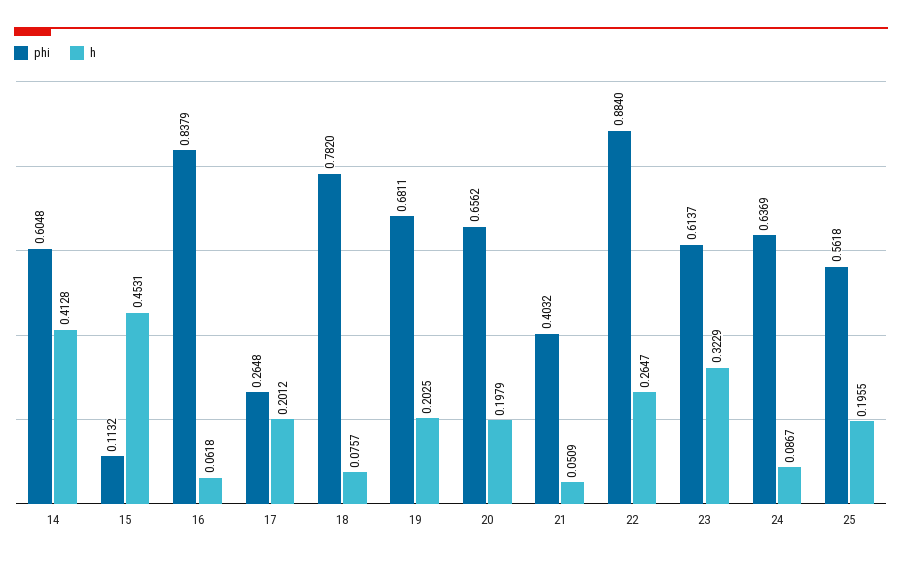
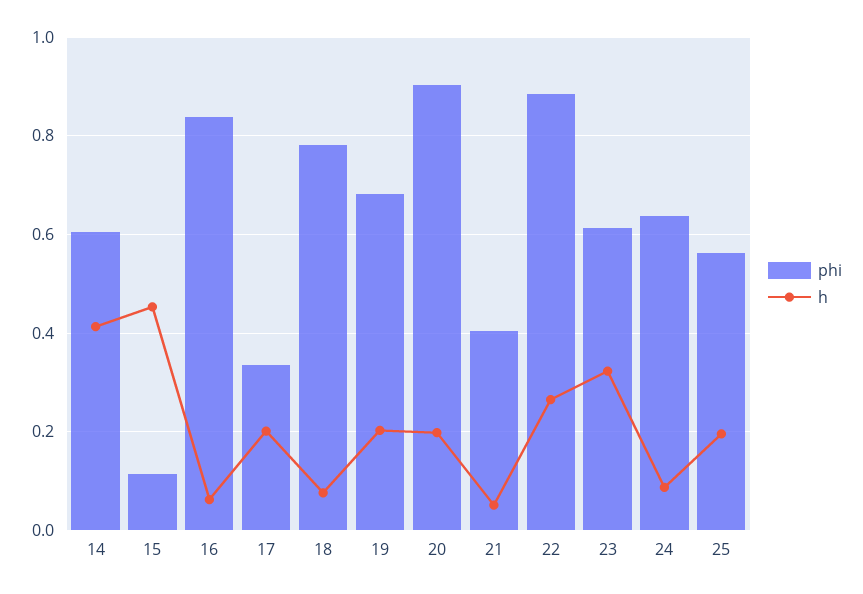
  {
    "phi": {
      "14": 0.6048,
      "15": 0.1132,
      "16": 0.8379,
-     "17": 0.2648,
+     "17": 0.34,
      "18": 0.782,
      "19": 0.6811,
-     "20": 0.6562,
+     "20": 0.9,
      "21": 0.4032,
      "22": 0.884,
      "23": 0.6137,
      "24": 0.6369,
      "25": 0.5618
    },
    "h": {
      "14": 0.4128,
      "15": 0.4531,
      "16": 0.0618,
      "17": 0.2012,
      "18": 0.0757,
      "19": 0.2025,
      "20": 0.1979,
      "21": 0.0509,
      "22": 0.2647,
      "23": 0.3229,
      "24": 0.0867,
      "25": 0.1955
    }
  }

